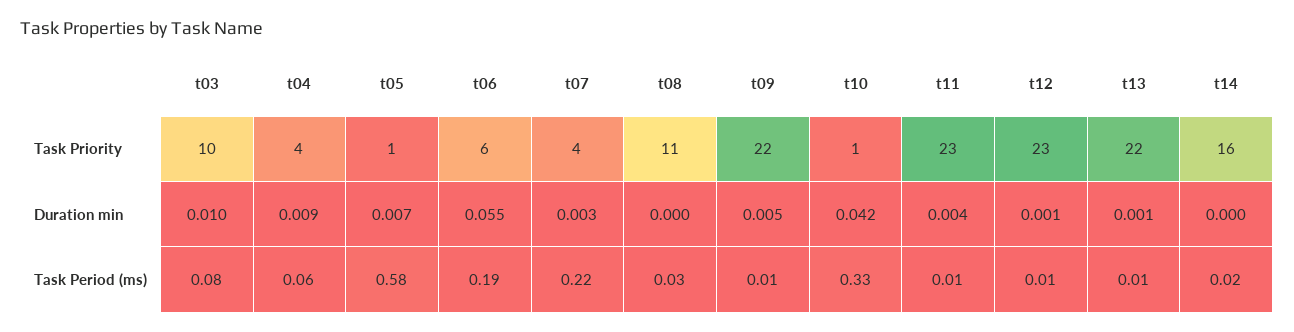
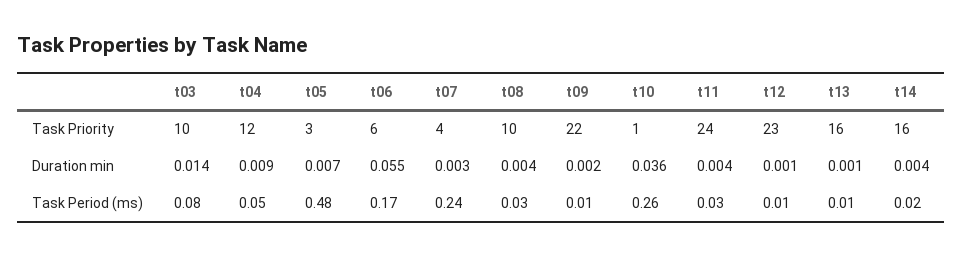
  {
    "t03": {
      "Task Priority": 10,
-     "Duration min": 0.01,
+     "Duration min": 0.014,
      "Task Period (ms)": 0.08
    },
    "t04": {
-     "Task Priority": 4,
+     "Task Priority": 12,
      "Duration min": 0.009,
-     "Task Period (ms)": 0.06
+     "Task Period (ms)": 0.05
    },
    "t05": {
-     "Task Priority": 1,
+     "Task Priority": 3,
      "Duration min": 0.007,
-     "Task Period (ms)": 0.58
+     "Task Period (ms)": 0.48
    },
    "t06": {
      "Task Priority": 6,
      "Duration min": 0.055,
-     "Task Period (ms)": 0.19
+     "Task Period (ms)": 0.17
    },
    "t07": {
      "Task Priority": 4,
      "Duration min": 0.003,
-     "Task Period (ms)": 0.22
+     "Task Period (ms)": 0.24
    },
    "t08": {
-     "Task Priority": 11,
+     "Task Priority": 10,
-     "Duration min": 0,
+     "Duration min": 0.004,
      "Task Period (ms)": 0.03
    },
    "t09": {
      "Task Priority": 22,
-     "Duration min": 0.005,
+     "Duration min": 0.002,
      "Task Period (ms)": 0.01
    },
    "t10": {
      "Task Priority": 1,
-     "Duration min": 0.042,
+     "Duration min": 0.036,
-     "Task Period (ms)": 0.33
+     "Task Period (ms)": 0.26
    },
    "t11": {
-     "Task Priority": 23,
+     "Task Priority": 24,
      "Duration min": 0.004,
-     "Task Period (ms)": 0.01
+     "Task Period (ms)": 0.03
    },
    "t12": {
      "Task Priority": 23,
      "Duration min": 0.001,
      "Task Period (ms)": 0.01
    },
    "t13": {
-     "Task Priority": 22,
+     "Task Priority": 16,
      "Duration min": 0.001,
      "Task Period (ms)": 0.01
    },
    "t14": {
      "Task Priority": 16,
-     "Duration min": 0,
+     "Duration min": 0.004,
      "Task Period (ms)": 0.02
    }
  }

